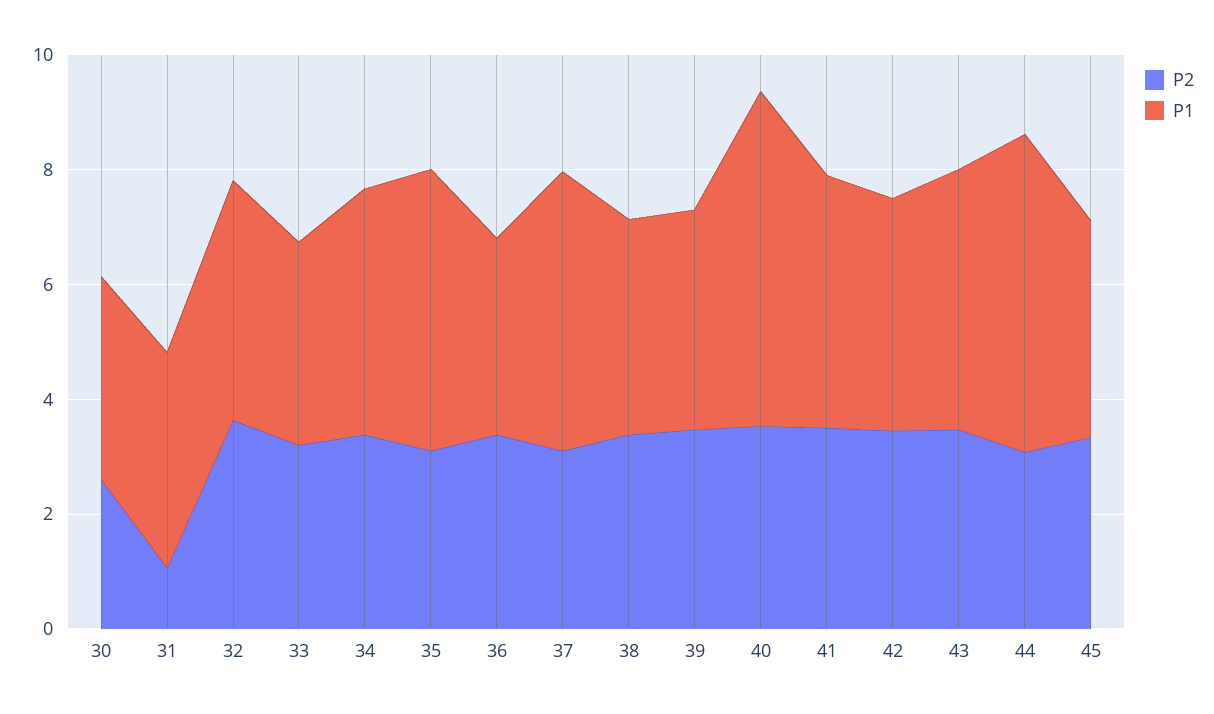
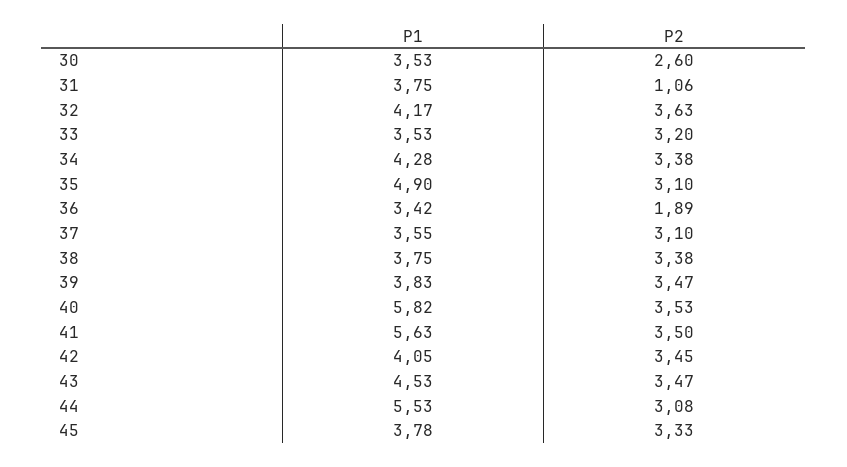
  {
    "P2": {
      "30": 2.6,
      "31": 1.06,
      "32": 3.63,
      "33": 3.2,
      "34": 3.38,
      "35": 3.1,
-     "36": 3.5,
+     "36": 1.89,
      "37": 3.1,
      "38": 3.38,
      "39": 3.47,
      "40": 3.53,
      "41": 3.5,
      "42": 3.45,
      "43": 3.47,
      "44": 3.08,
      "45": 3.33
    },
    "P1": {
      "30": 3.53,
      "31": 3.75,
      "32": 4.17,
      "33": 3.53,
      "34": 4.28,
      "35": 4.9,
      "36": 3.42,
-     "37": 5,
+     "37": 3.55,
      "38": 3.75,
      "39": 3.83,
      "40": 5.82,
-     "41": 4.5,
+     "41": 5.63,
      "42": 4.05,
      "43": 4.53,
      "44": 5.53,
      "45": 3.78
    }
  }

